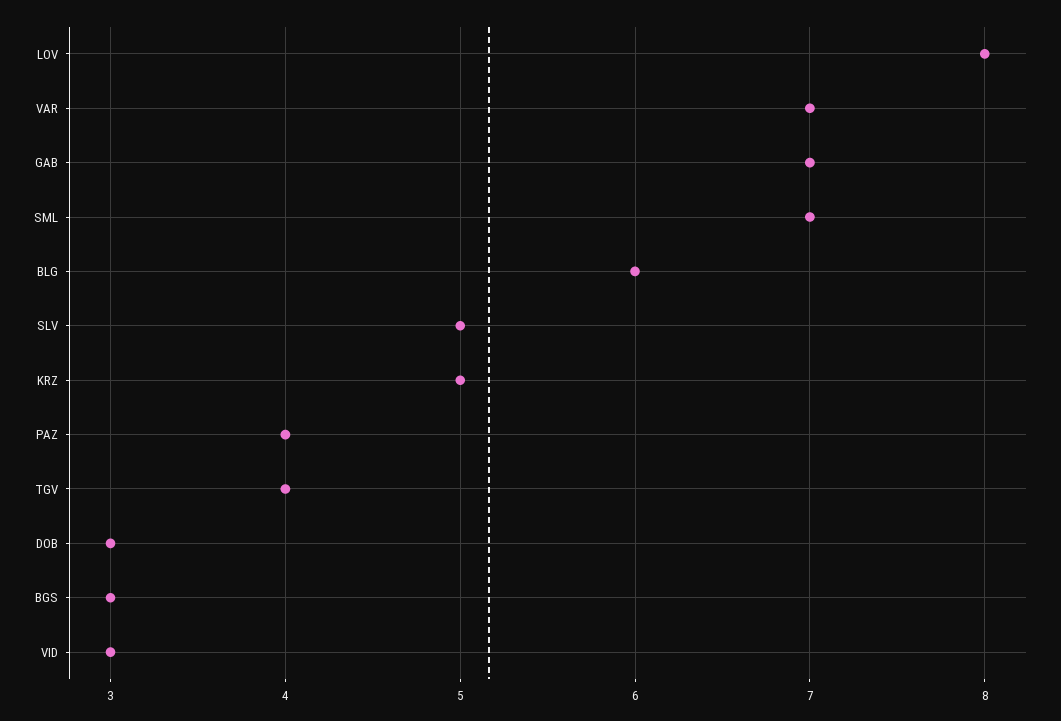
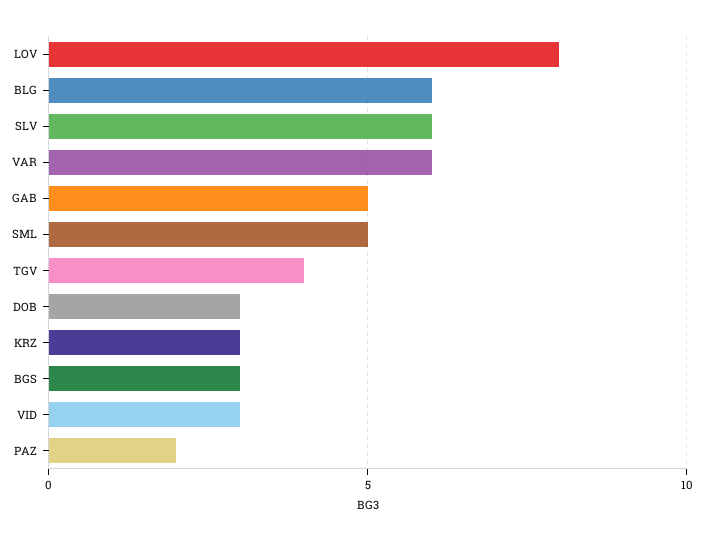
  {
    "LOV": 8,
-   "VAR": 7,
+   "VAR": 6,
-   "GAB": 7,
+   "GAB": 5,
-   "SML": 7,
+   "SML": 5,
    "BLG": 6,
-   "SLV": 5,
+   "SLV": 6,
-   "KRZ": 5,
+   "KRZ": 3,
-   "PAZ": 4,
+   "PAZ": 2,
    "TGV": 4,
    "DOB": 3,
    "BGS": 3,
    "VID": 3
  }

